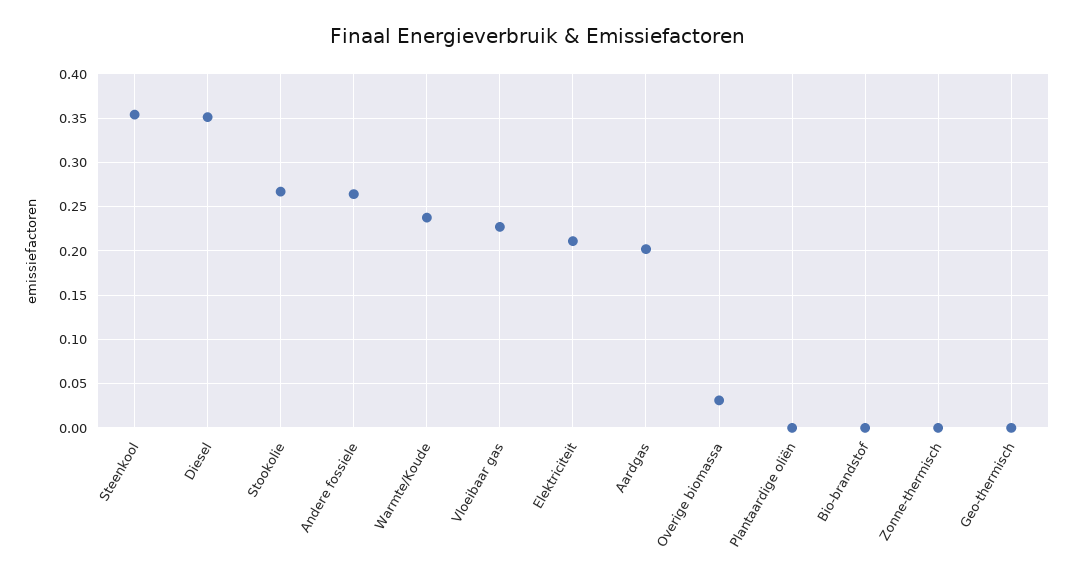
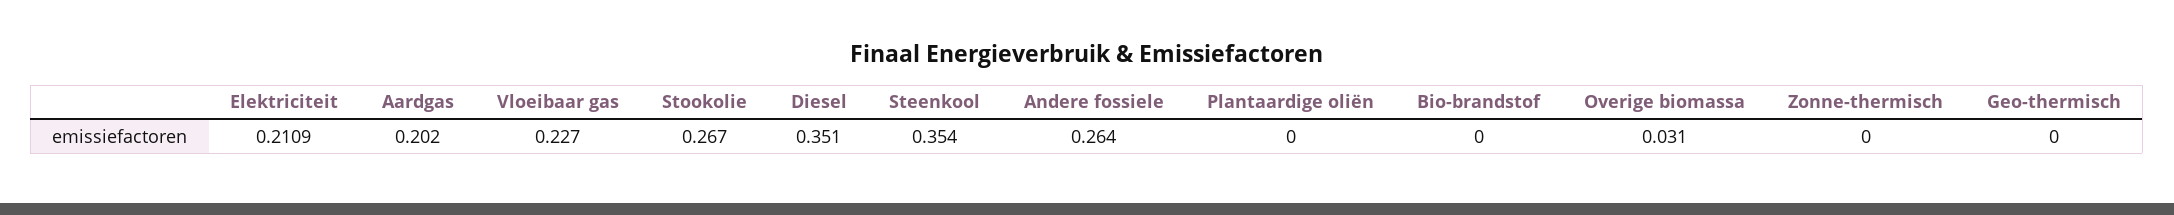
  {
    "Steenkool": 0.354,
    "Diesel": 0.351,
    "Stookolie": 0.267,
    "Andere fossiele": 0.264,
-   "Warmte/Koude": 0.24,
    "Vloeibaar gas": 0.227,
    "Elektriciteit": 0.2109,
    "Aardgas": 0.202,
    "Overige biomassa": 0.031,
    "Plantaardige oliën": 0,
    "Bio-brandstof": 0,
    "Zonne-thermisch": 0,
    "Geo-thermisch": 0
  }

